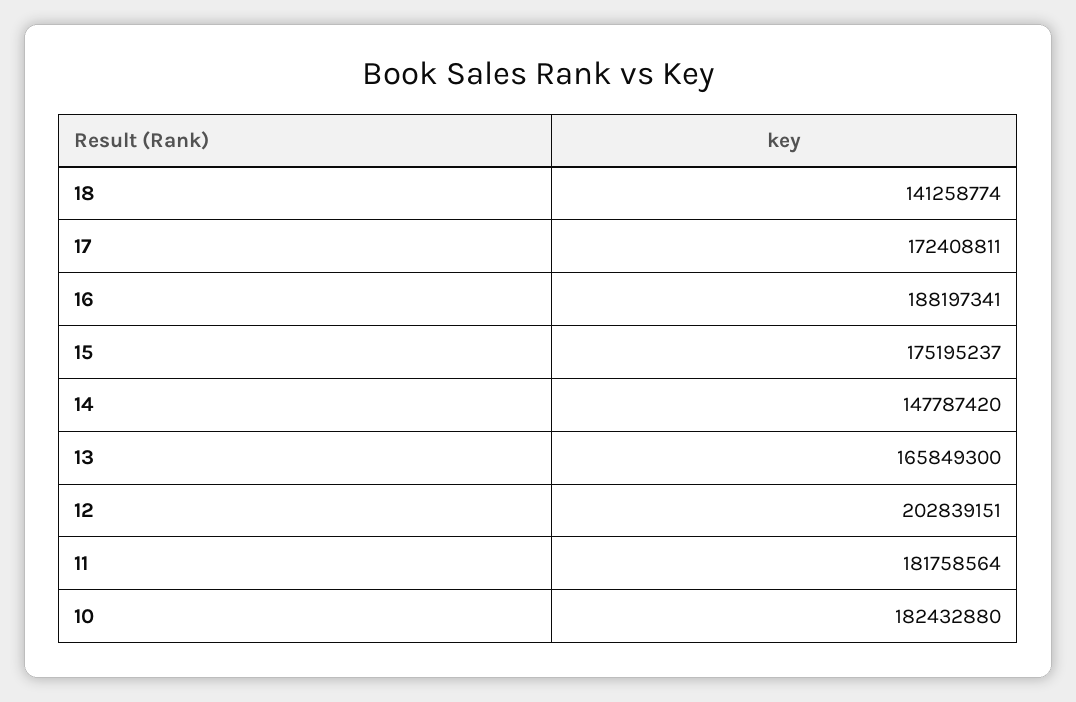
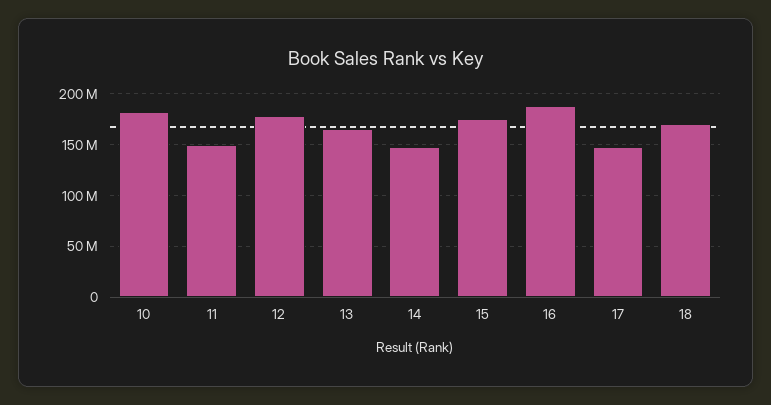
  {
-   "18": 141258774,
+   "18": 170000000,
-   "17": 172408811,
+   "17": 150000000,
    "16": 188197341,
    "15": 175195237,
    "14": 147787420,
    "13": 165849300,
-   "12": 202839151,
+   "12": 180000000,
-   "11": 181758564,
+   "11": 150000000,
    "10": 182432880
  }

